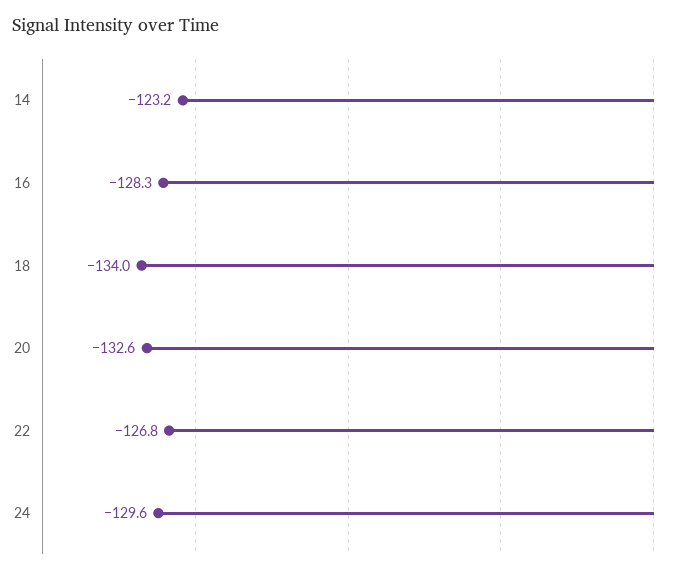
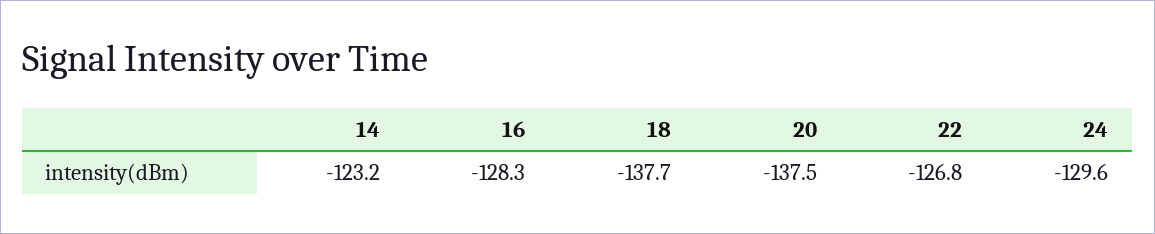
  {
    "14": -123.2,
    "16": -128.3,
-   "18": -134,
+   "18": -137.7,
-   "20": -132.6,
+   "20": -137.5,
    "22": -126.8,
    "24": -129.6
  }

